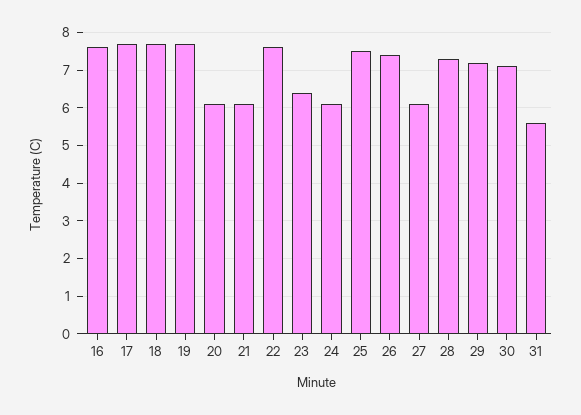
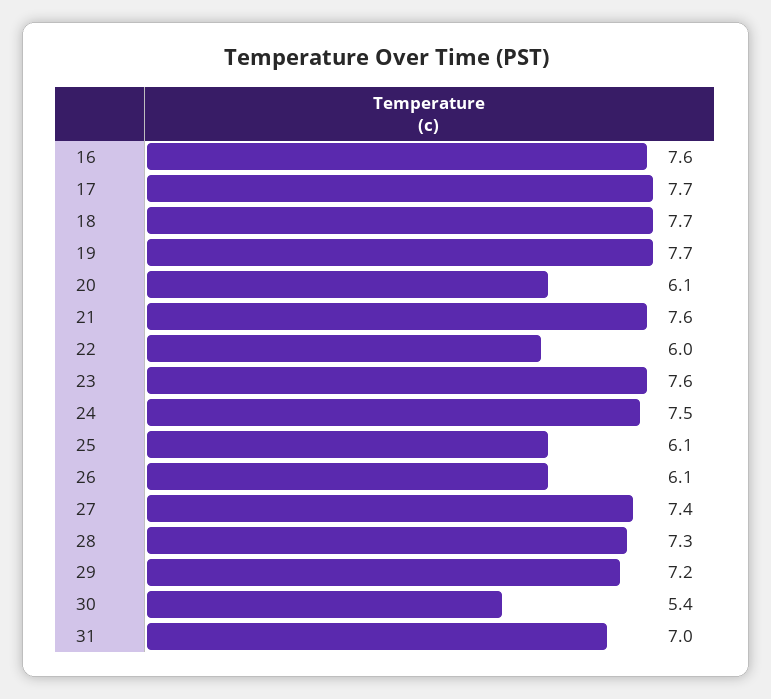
  {
    "16": 7.6,
    "17": 7.7,
    "18": 7.7,
    "19": 7.7,
    "20": 6.1,
-   "21": 6,
+   "21": 7.6,
-   "22": 7.5,
+   "22": 6,
-   "23": 6.5,
+   "23": 7.6,
-   "24": 6,
+   "24": 7.5,
-   "25": 7.5,
+   "25": 6.1,
-   "26": 7.5,
+   "26": 6.1,
-   "27": 6,
+   "27": 7.4,
    "28": 7.3,
    "29": 7.2,
-   "30": 7,
+   "30": 5.4,
-   "31": 5.5
+   "31": 7
  }

